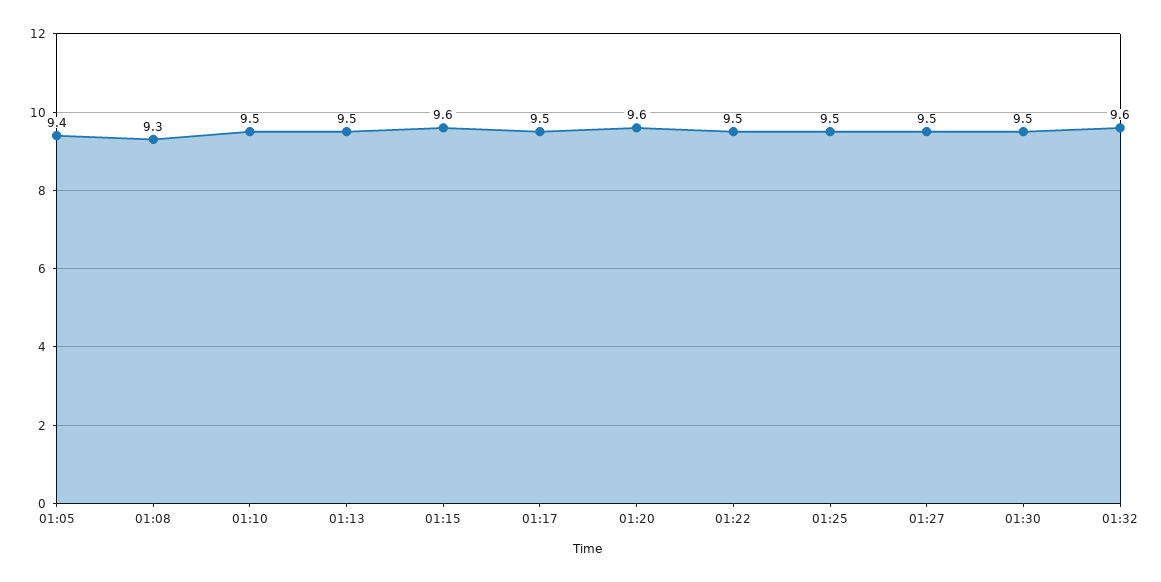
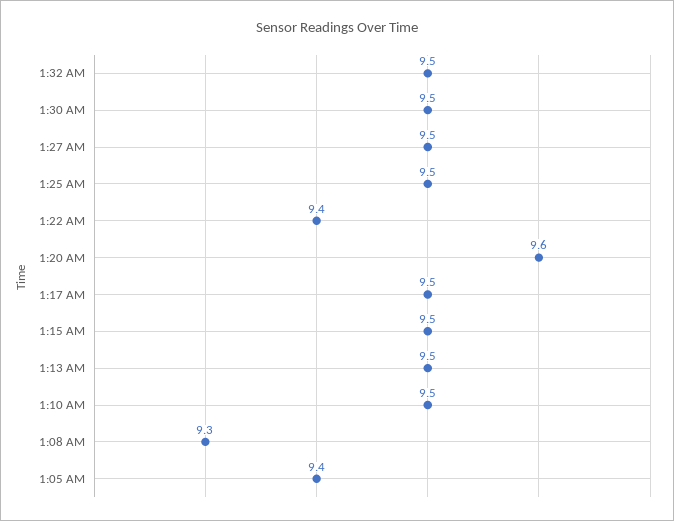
  {
    "01:05": 9.4,
    "01:08": 9.3,
    "01:10": 9.5,
    "01:13": 9.5,
-   "01:15": 9.6,
+   "01:15": 9.5,
    "01:17": 9.5,
    "01:20": 9.6,
-   "01:22": 9.5,
+   "01:22": 9.4,
    "01:25": 9.5,
    "01:27": 9.5,
    "01:30": 9.5,
-   "01:32": 9.6
+   "01:32": 9.5
  }

